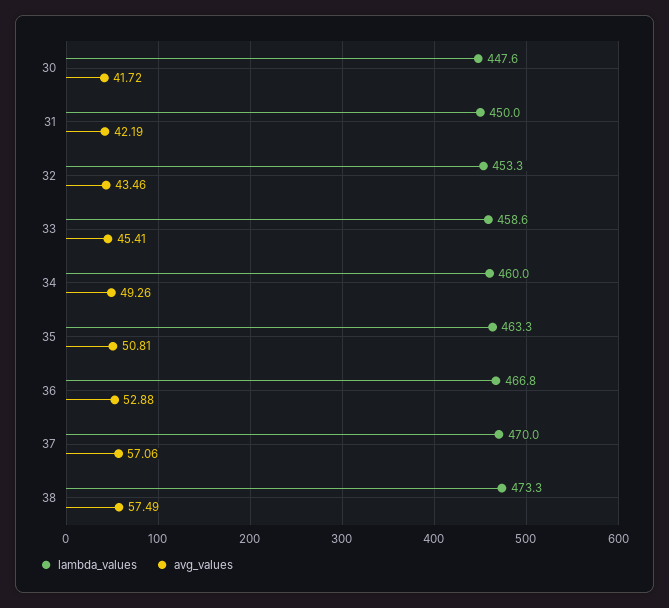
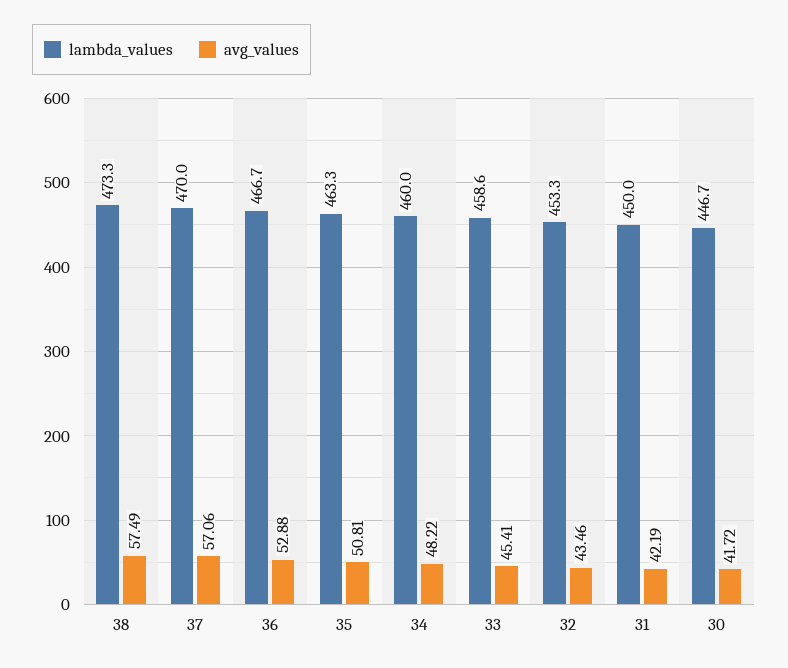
  {
    "lambda_values": {
-     "30": 447.6,
+     "30": 446.7,
      "31": 450,
      "32": 453.3,
      "33": 458.6,
      "34": 460,
      "35": 463.3,
-     "36": 466.8,
+     "36": 466.7,
      "37": 470,
      "38": 473.3
    },
    "avg_values": {
      "30": 41.72,
      "31": 42.19,
      "32": 43.46,
      "33": 45.41,
-     "34": 49.26,
+     "34": 48.22,
      "35": 50.81,
      "36": 52.88,
      "37": 57.06,
      "38": 57.49
    }
  }

